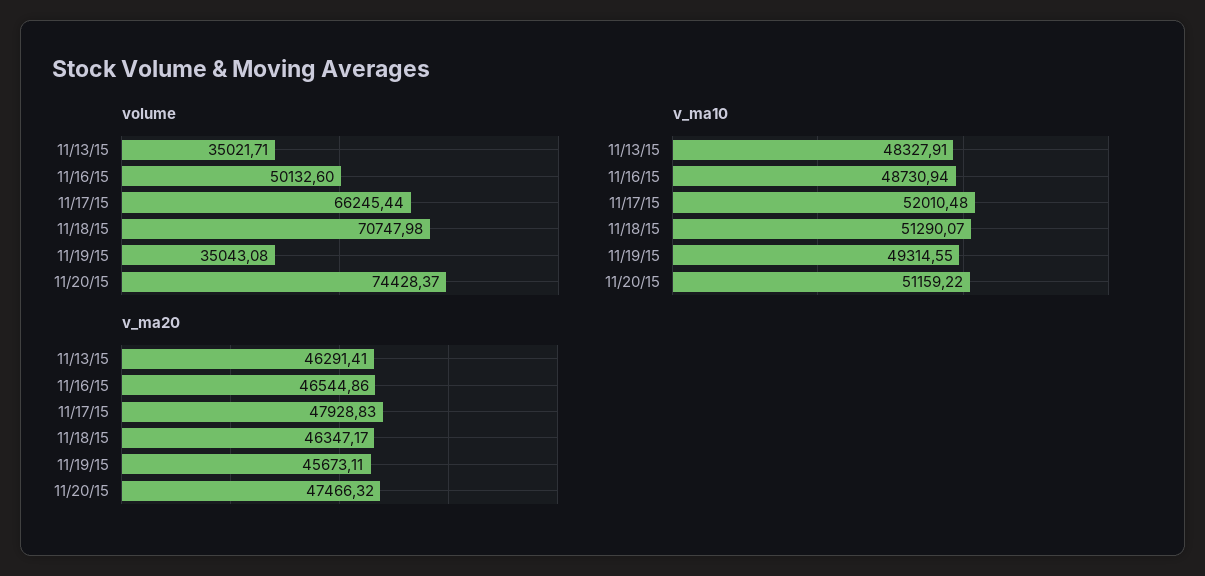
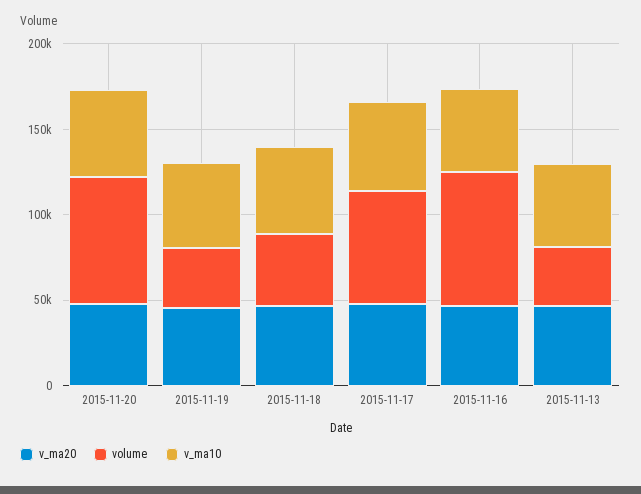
  {
    "volume": {
      "11/13/15": 35021.71,
-     "11/16/15": 50132.6,
+     "11/16/15": 80000,
      "11/17/15": 66245.44,
-     "11/18/15": 70747.98,
+     "11/18/15": 40000,
      "11/19/15": 35043.08,
      "11/20/15": 74428.37
    },
    "v_ma10": {
      "11/13/15": 48327.91,
      "11/16/15": 48730.94,
      "11/17/15": 52010.48,
      "11/18/15": 51290.07,
      "11/19/15": 49314.55,
      "11/20/15": 51159.22
    },
    "v_ma20": {
      "11/13/15": 46291.41,
      "11/16/15": 46544.86,
      "11/17/15": 47928.83,
      "11/18/15": 46347.17,
      "11/19/15": 45673.11,
      "11/20/15": 47466.32
    }
  }

